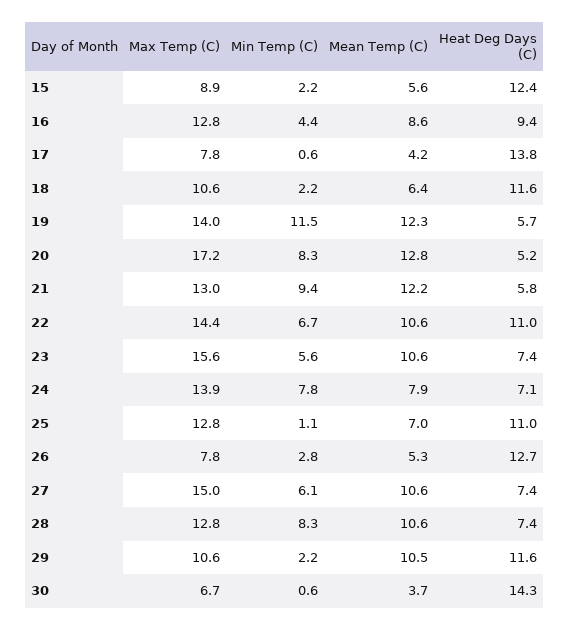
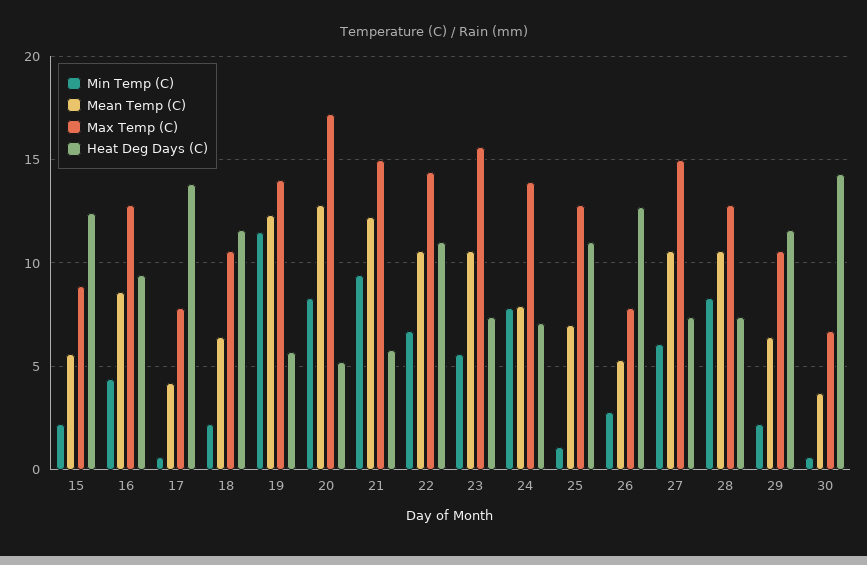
  {
    "Max Temp (C)": {
      "15": 8.9,
      "16": 12.8,
      "17": 7.8,
      "18": 10.6,
      "19": 14,
      "20": 17.2,
-     "21": 13,
+     "21": 15,
      "22": 14.4,
      "23": 15.6,
      "24": 13.9,
      "25": 12.8,
      "26": 7.8,
      "27": 15,
      "28": 12.8,
      "29": 10.6,
      "30": 6.7
    },
    "Min Temp (C)": {
      "15": 2.2,
      "16": 4.4,
      "17": 0.6,
      "18": 2.2,
      "19": 11.5,
      "20": 8.3,
      "21": 9.4,
      "22": 6.7,
      "23": 5.6,
      "24": 7.8,
      "25": 1.1,
      "26": 2.8,
      "27": 6.1,
      "28": 8.3,
      "29": 2.2,
      "30": 0.6
    },
    "Mean Temp (C)": {
      "15": 5.6,
      "16": 8.6,
      "17": 4.2,
      "18": 6.4,
      "19": 12.3,
      "20": 12.8,
      "21": 12.2,
      "22": 10.6,
      "23": 10.6,
      "24": 7.9,
      "25": 7,
      "26": 5.3,
      "27": 10.6,
      "28": 10.6,
-     "29": 10.5,
+     "29": 6.5,
      "30": 3.7
    },
    "Heat Deg Days (C)": {
      "15": 12.4,
      "16": 9.4,
      "17": 13.8,
      "18": 11.6,
      "19": 5.7,
      "20": 5.2,
      "21": 5.8,
      "22": 11,
      "23": 7.4,
      "24": 7.1,
      "25": 11,
      "26": 12.7,
      "27": 7.4,
      "28": 7.4,
      "29": 11.6,
      "30": 14.3
    }
  }

